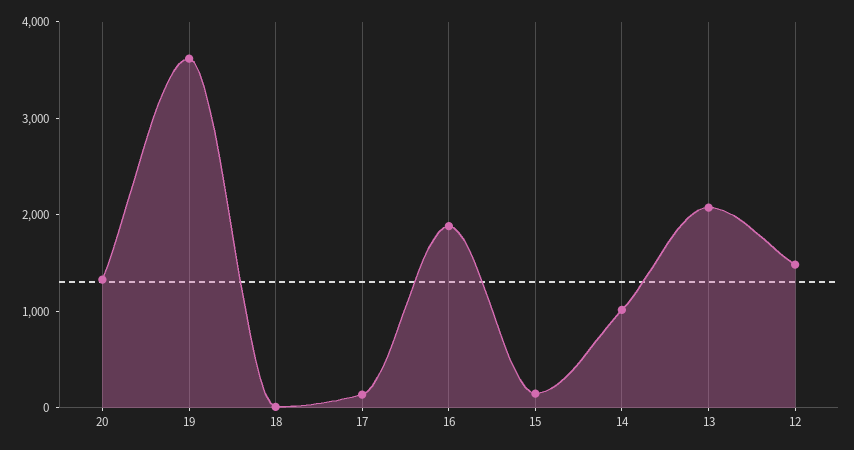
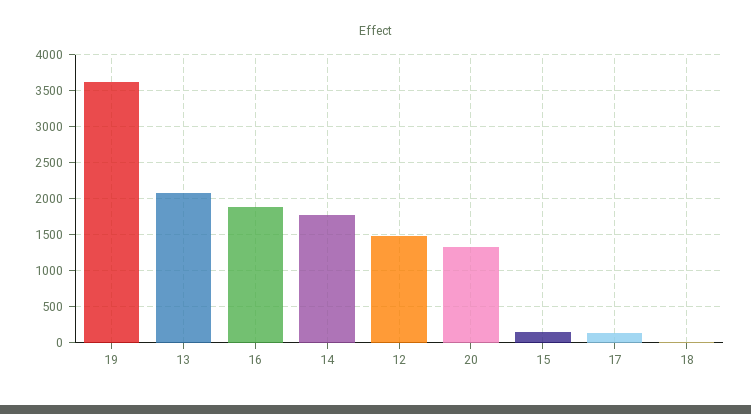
  {
    "20": 1300,
    "19": 3600,
    "18": 0,
    "17": 100,
    "16": 1900,
    "15": 100,
-   "14": 1000,
+   "14": 1800,
    "13": 2100,
    "12": 1500
  }

